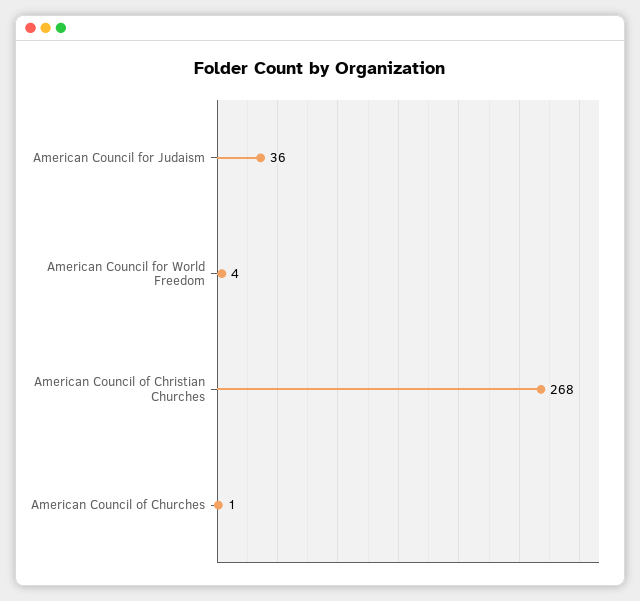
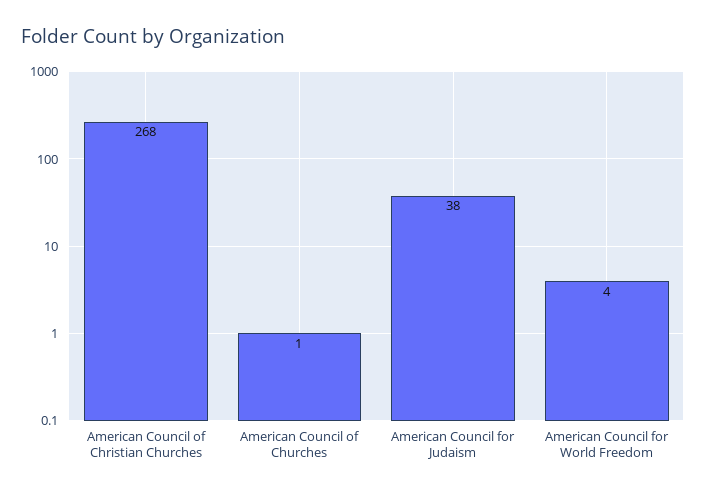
  {
-   "American Council for Judaism": 36,
+   "American Council for Judaism": 38,
    "American Council for World Freedom": 4,
    "American Council of Christian Churches": 268,
    "American Council of Churches": 1
  }

